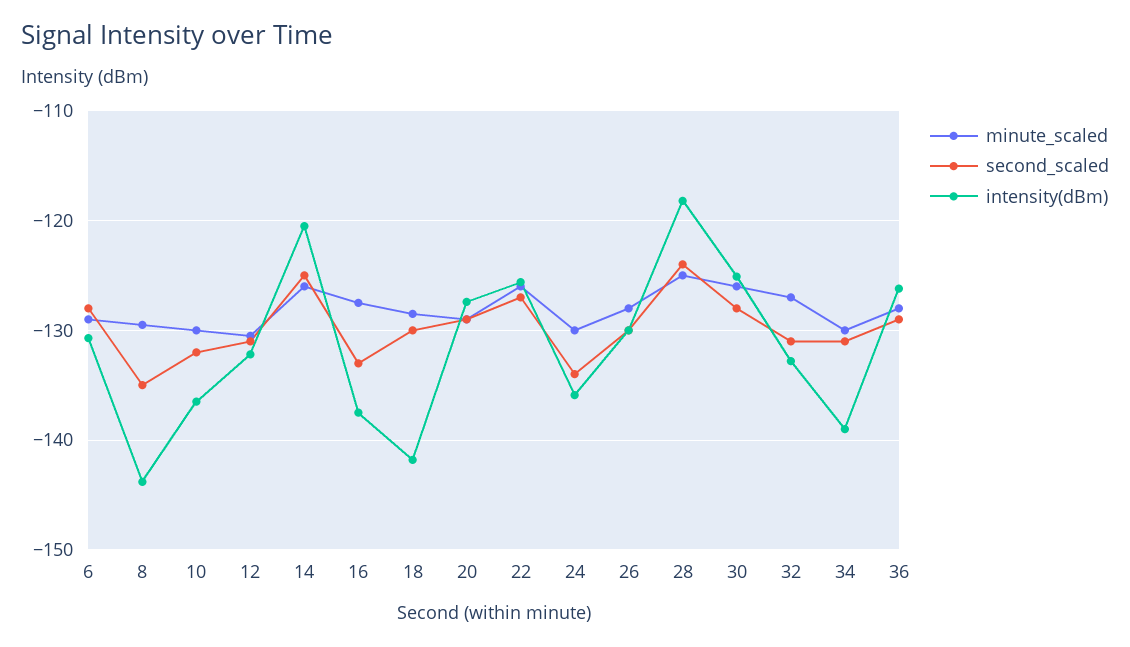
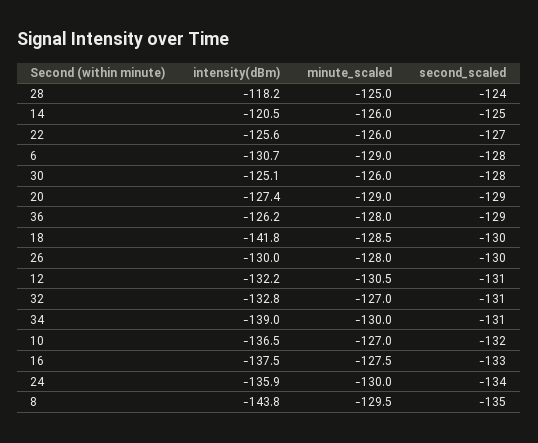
  {
    "minute_scaled": {
      "6": -129,
      "8": -129.5,
-     "10": -130,
+     "10": -127,
      "12": -130.5,
      "14": -126,
      "16": -127.5,
      "18": -128.5,
      "20": -129,
      "22": -126,
      "24": -130,
      "26": -128,
      "28": -125,
      "30": -126,
      "32": -127,
      "34": -130,
      "36": -128
    },
    "second_scaled": {
      "6": -128,
      "8": -135,
      "10": -132,
      "12": -131,
      "14": -125,
      "16": -133,
      "18": -130,
      "20": -129,
      "22": -127,
      "24": -134,
      "26": -130,
      "28": -124,
      "30": -128,
      "32": -131,
      "34": -131,
      "36": -129
    },
    "intensity(dBm)": {
      "6": -130.7,
      "8": -143.8,
      "10": -136.5,
      "12": -132.2,
      "14": -120.5,
      "16": -137.5,
      "18": -141.8,
      "20": -127.4,
      "22": -125.6,
      "24": -135.9,
      "26": -130,
      "28": -118.2,
      "30": -125.1,
      "32": -132.8,
      "34": -139,
      "36": -126.2
    }
  }

